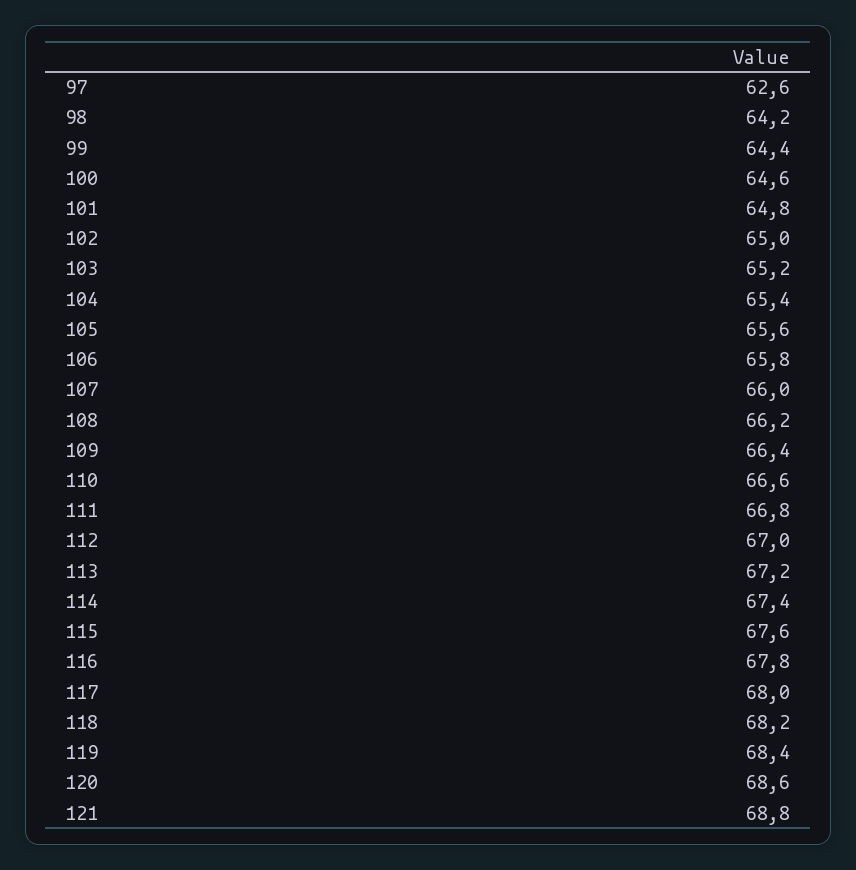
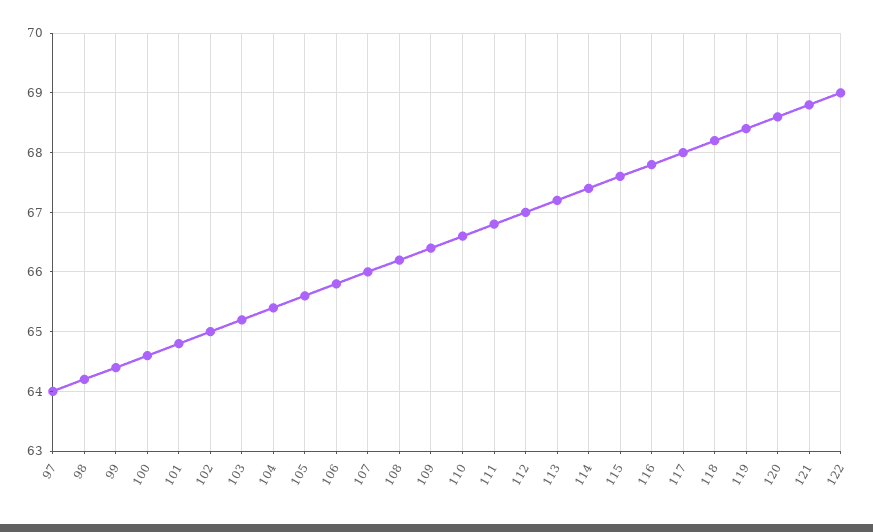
  {
-   "97": 62.6,
+   "97": 64,
    "98": 64.2,
    "99": 64.4,
    "100": 64.6,
    "101": 64.8,
    "102": 65,
    "103": 65.2,
    "104": 65.4,
    "105": 65.6,
    "106": 65.8,
    "107": 66,
    "108": 66.2,
    "109": 66.4,
    "110": 66.6,
    "111": 66.8,
    "112": 67,
    "113": 67.2,
    "114": 67.4,
    "115": 67.6,
    "116": 67.8,
    "117": 68,
    "118": 68.2,
    "119": 68.4,
    "120": 68.6,
-   "121": 68.8
+   "121": 68.8,
+   "122": 69
  }

